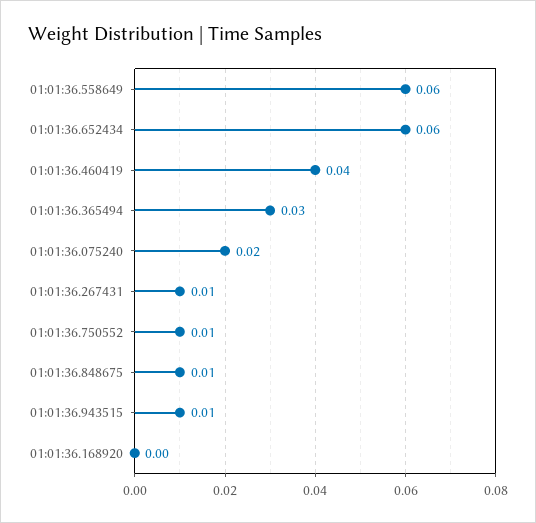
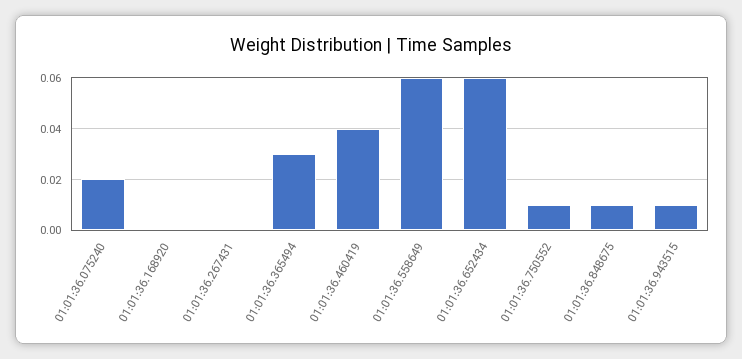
  {
    "01:01:36.558649": 0.06,
    "01:01:36.652434": 0.06,
    "01:01:36.460419": 0.04,
    "01:01:36.365494": 0.03,
    "01:01:36.075240": 0.02,
-   "01:01:36.267431": 0.01,
+   "01:01:36.267431": 0,
    "01:01:36.750552": 0.01,
    "01:01:36.848675": 0.01,
    "01:01:36.943515": 0.01,
    "01:01:36.168920": 0
  }

